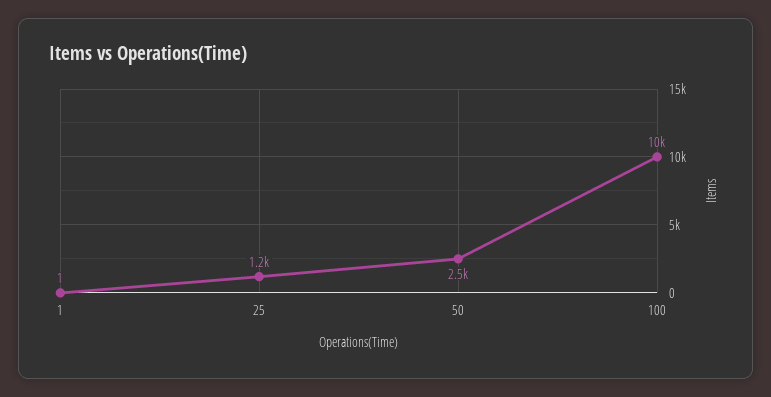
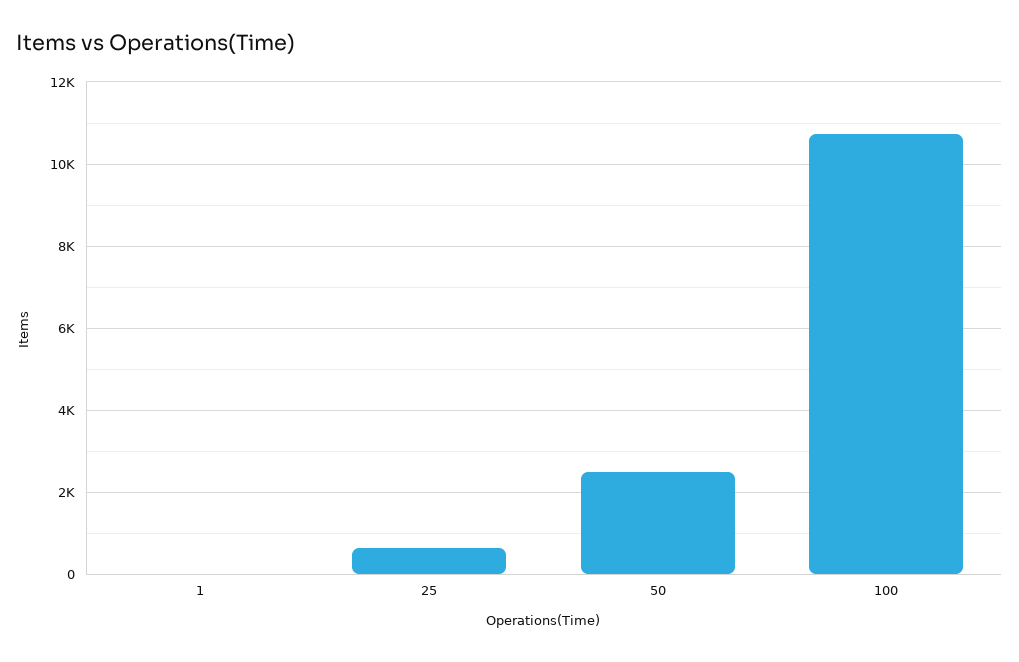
  {
    "1": 1,
-   "25": 1200,
+   "25": 600,
    "50": 2500,
-   "100": 10000
+   "100": 10800
  }

